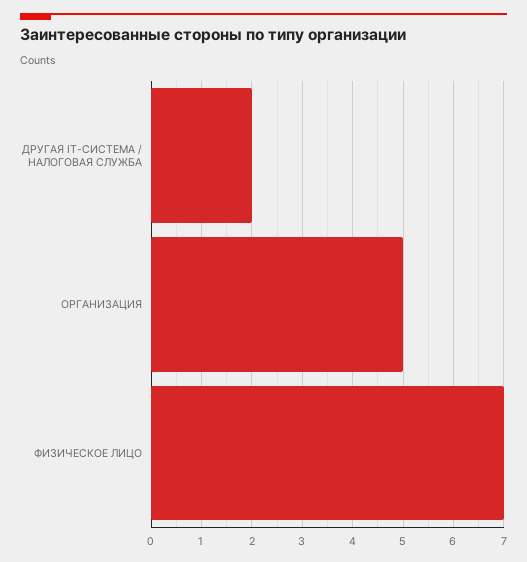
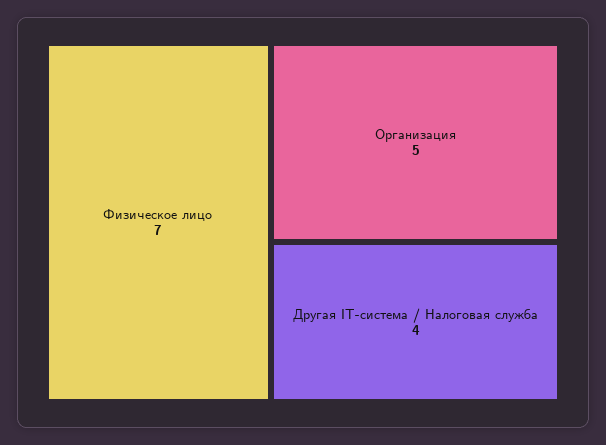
  {
-   "ДРУГАЯ IT-СИСТЕМА / НАЛОГОВАЯ СЛУЖБА": 2,
+   "ДРУГАЯ IT-СИСТЕМА / НАЛОГОВАЯ СЛУЖБА": 4,
    "ОРГАНИЗАЦИЯ": 5,
    "ФИЗИЧЕСКОЕ ЛИЦО": 7
  }

